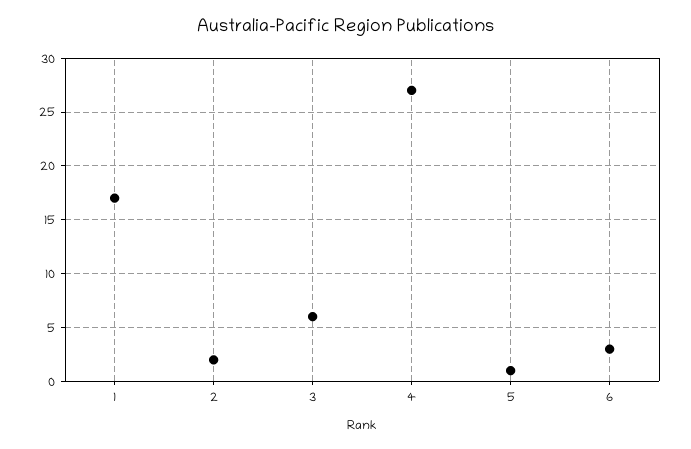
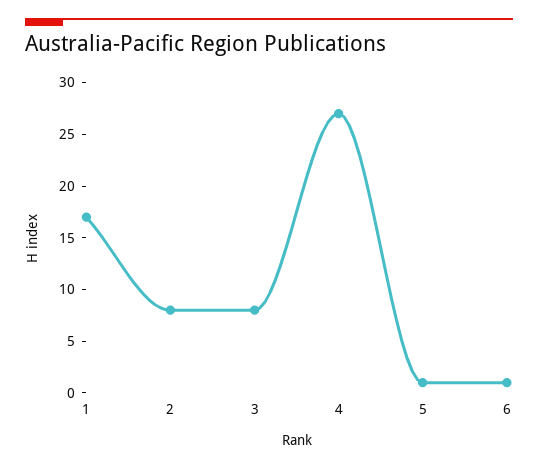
  {
    "1": 17,
-   "2": 2,
+   "2": 8,
-   "3": 6,
+   "3": 8,
    "4": 27,
    "5": 1,
-   "6": 3
+   "6": 1
  }

